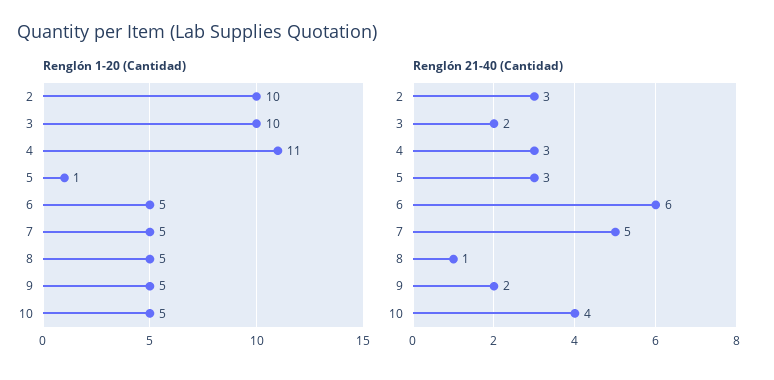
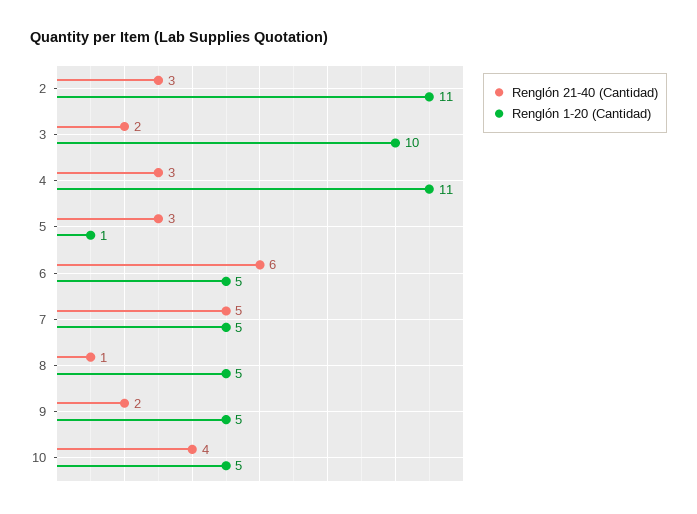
  {
    "Renglón 1-20 (Cantidad)": {
-     "2": 10,
+     "2": 11,
      "3": 10,
      "4": 11,
      "5": 1,
      "6": 5,
      "7": 5,
      "8": 5,
      "9": 5,
      "10": 5
    },
    "Renglón 21-40 (Cantidad)": {
      "2": 3,
      "3": 2,
      "4": 3,
      "5": 3,
      "6": 6,
      "7": 5,
      "8": 1,
      "9": 2,
      "10": 4
    }
  }

